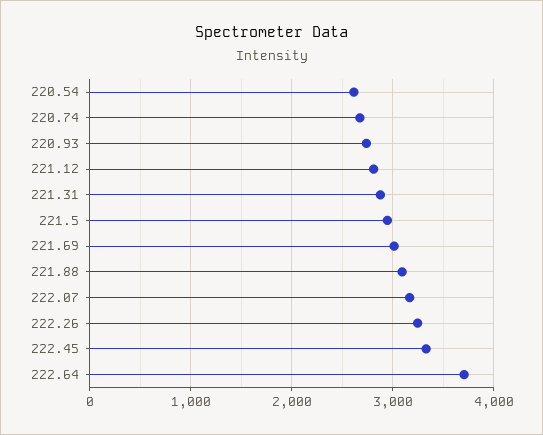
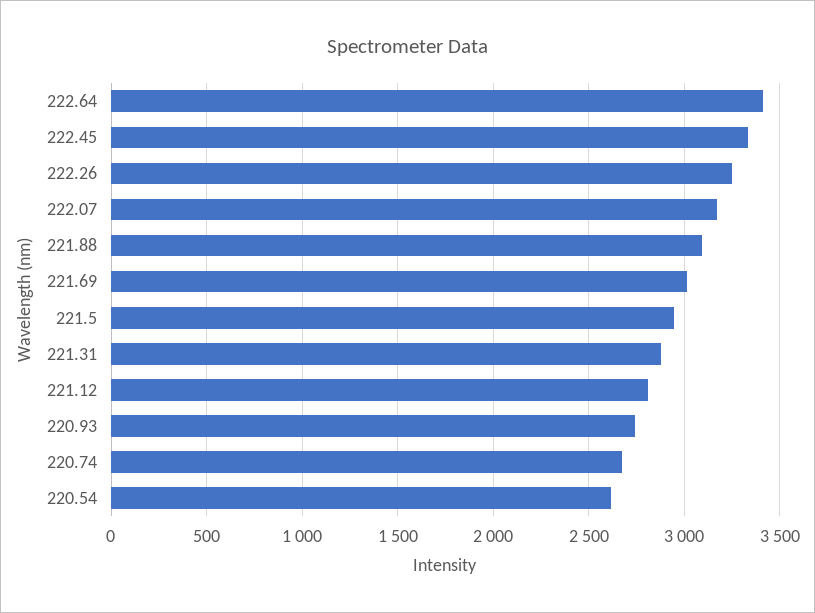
  {
    "220.54": 2600,
    "220.74": 2700,
    "220.93": 2750,
    "221.12": 2800,
    "221.31": 2900,
    "221.5": 2950,
    "221.69": 3000,
    "221.88": 3100,
    "222.07": 3150,
    "222.26": 3250,
    "222.45": 3350,
-   "222.64": 3700
+   "222.64": 3400
  }

